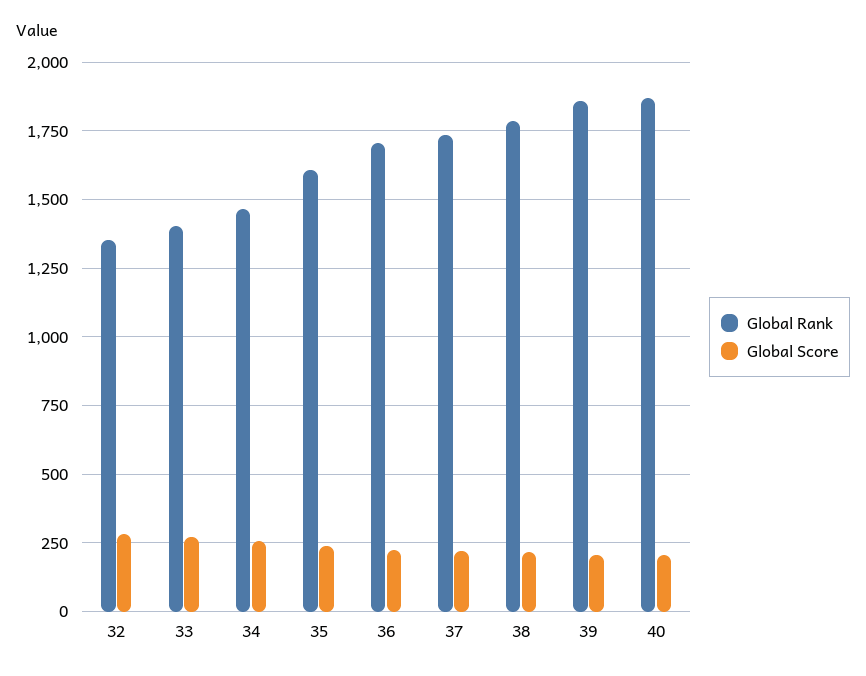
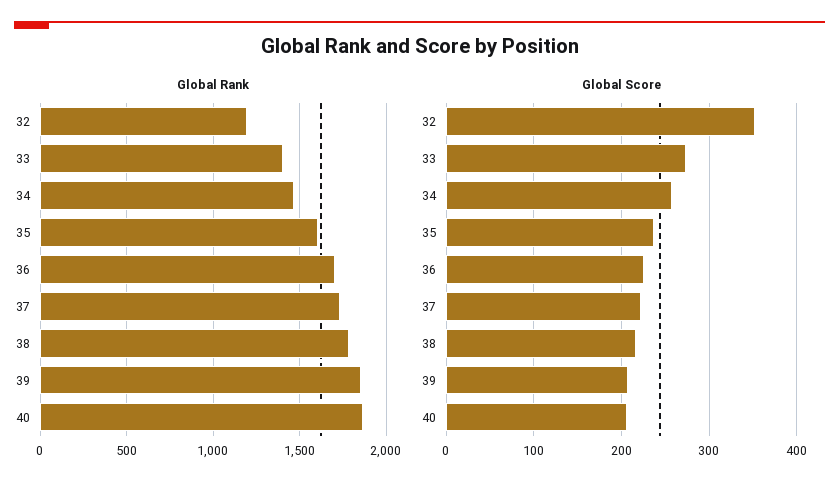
  {
    "Global Rank": {
-     "32": 1350,
+     "32": 1200,
      "33": 1400,
      "34": 1475,
      "35": 1600,
      "36": 1700,
      "37": 1725,
      "38": 1775,
      "39": 1850,
      "40": 1875
    },
    "Global Score": {
-     "32": 275,
+     "32": 350,
      "33": 270,
      "34": 260,
      "35": 240,
      "36": 230,
      "37": 220,
      "38": 220,
      "39": 210,
      "40": 210
    }
  }

